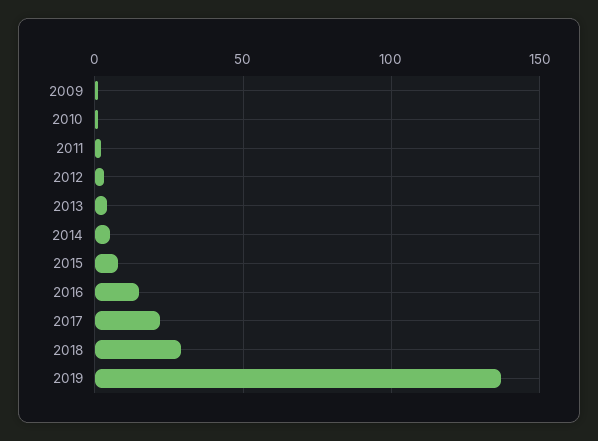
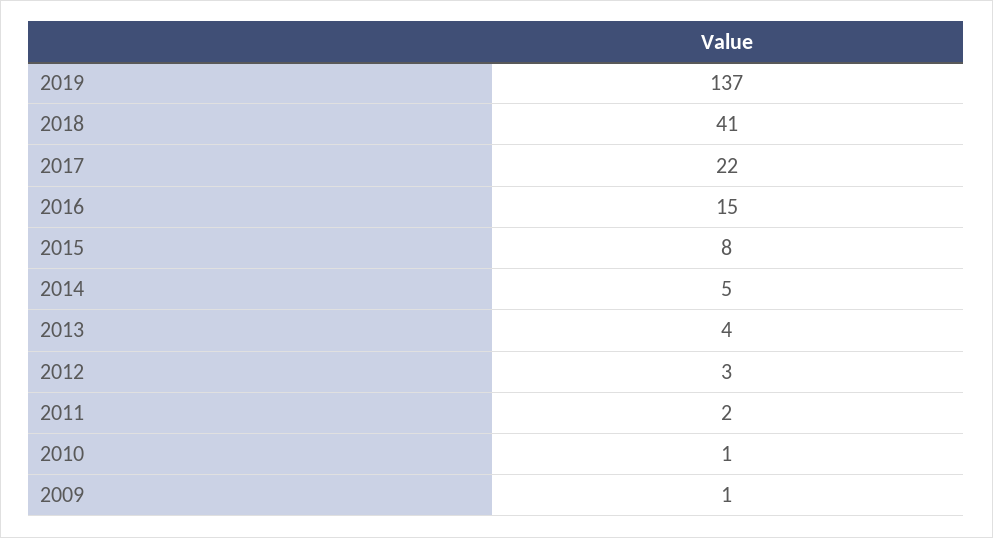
  {
    "2009": 1,
    "2010": 1,
    "2011": 2,
    "2012": 3,
    "2013": 4,
    "2014": 5,
    "2015": 8,
    "2016": 15,
    "2017": 22,
-   "2018": 30,
+   "2018": 41,
    "2019": 137
  }

